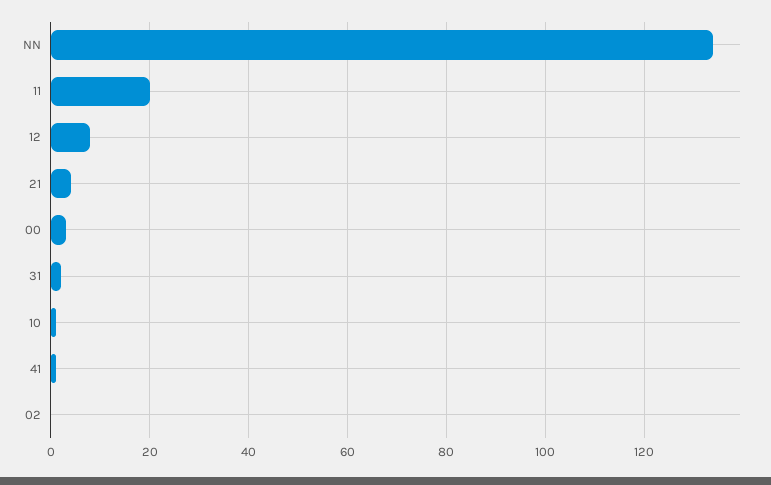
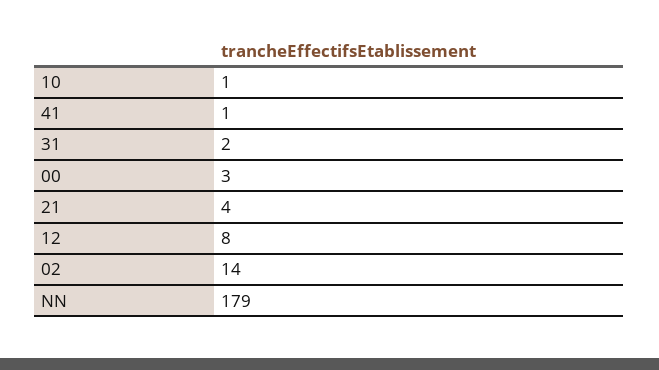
  {
-   "NN": 135,
+   "NN": 179,
-   "11": 20,
    "12": 8,
    "21": 4,
    "00": 3,
    "31": 2,
    "10": 1,
    "41": 1,
-   "02": 0
+   "02": 14
  }

